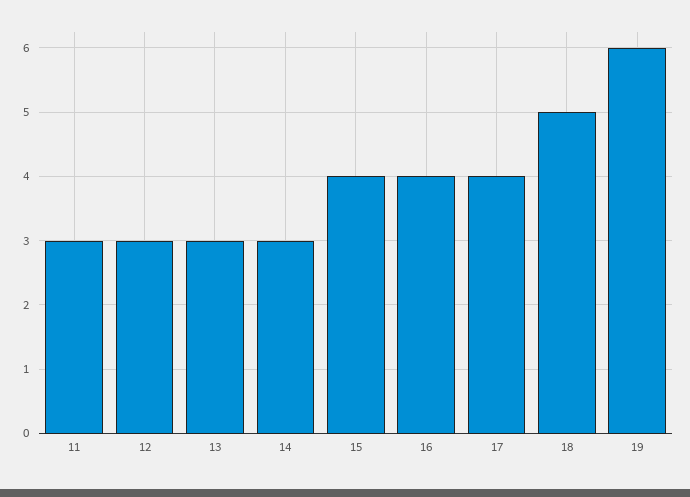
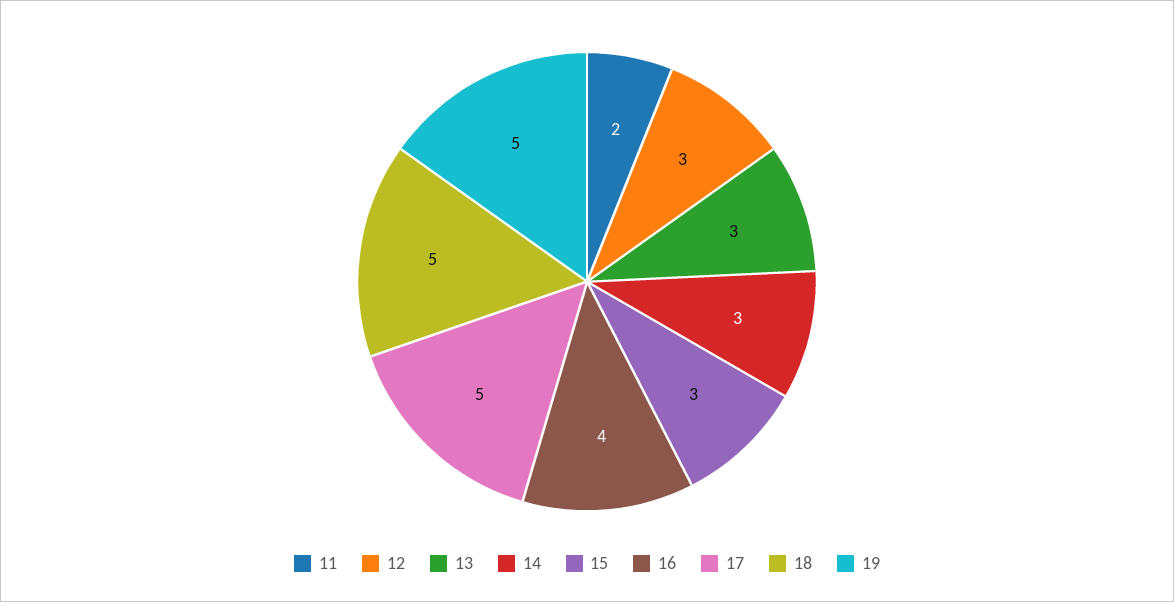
  {
-   "11": 3,
+   "11": 2,
    "12": 3,
    "13": 3,
    "14": 3,
-   "15": 4,
+   "15": 3,
    "16": 4,
-   "17": 4,
+   "17": 5,
    "18": 5,
-   "19": 6
+   "19": 5
  }

